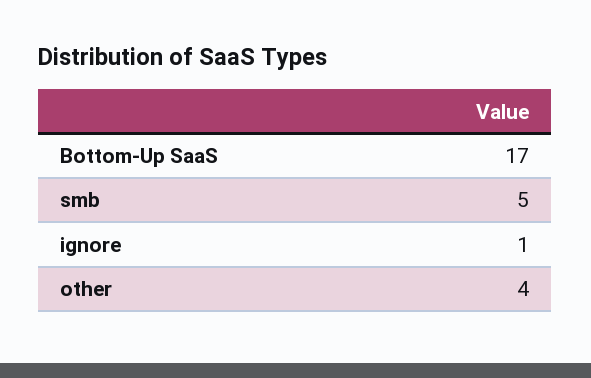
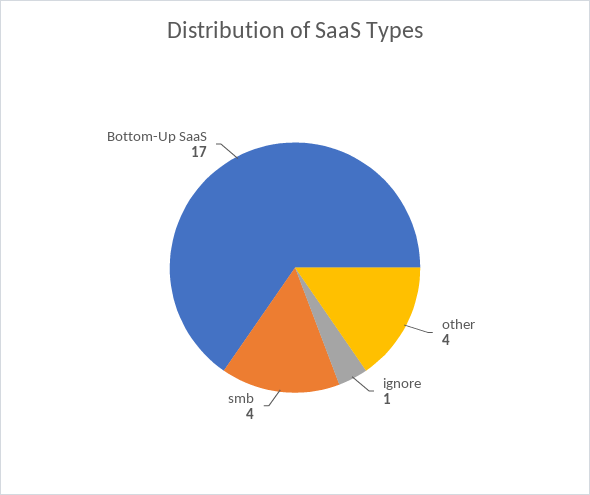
  {
    "Bottom-Up SaaS": 17,
-   "smb": 5,
+   "smb": 4,
    "ignore": 1,
    "other": 4
  }

